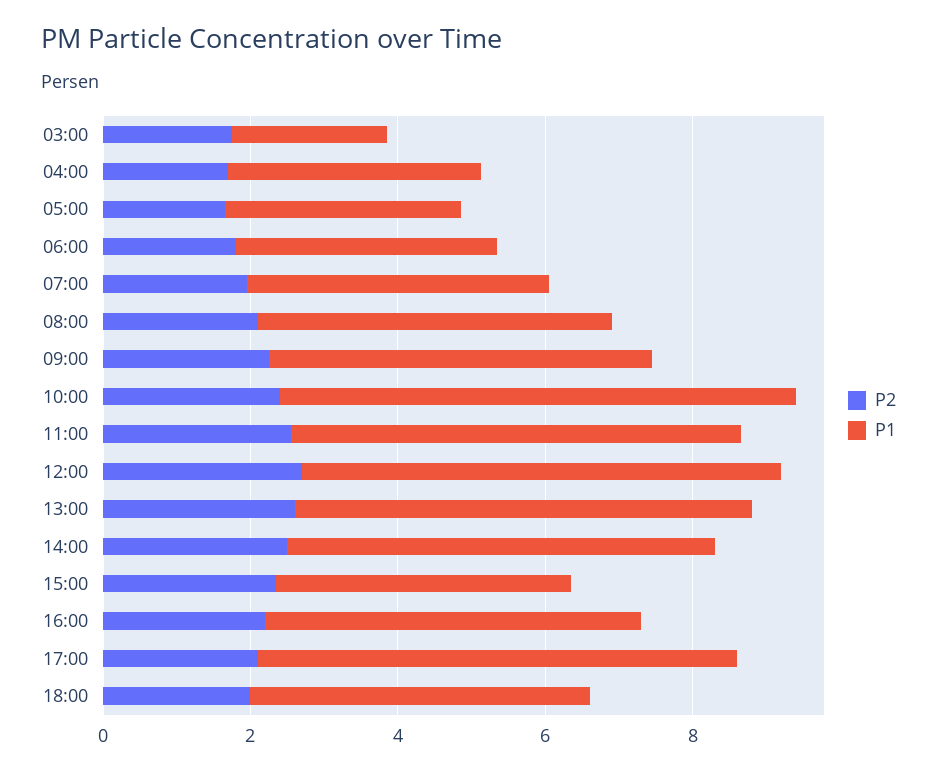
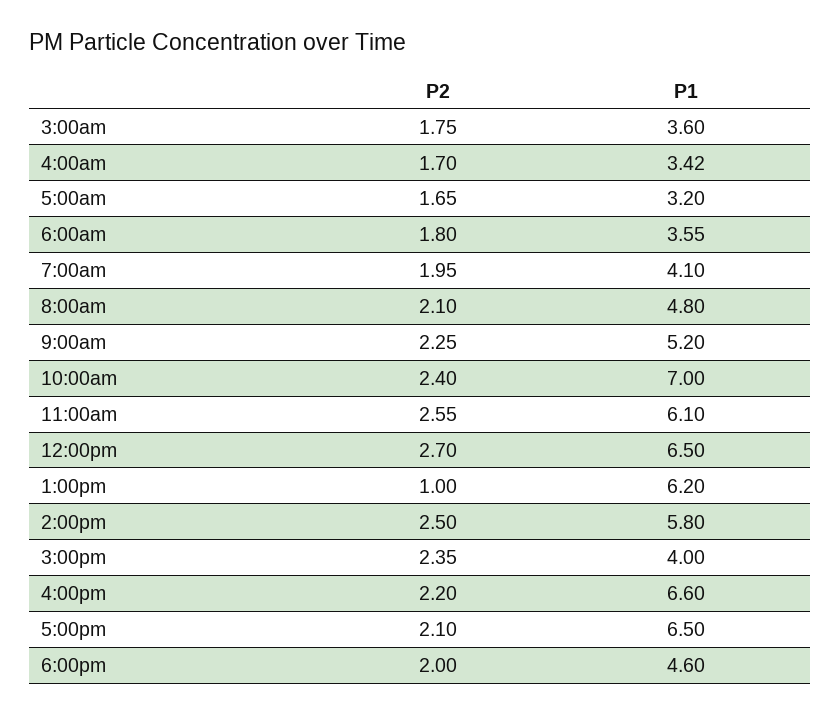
  {
    "P2": {
      "03:00": 1.75,
      "04:00": 1.7,
      "05:00": 1.65,
      "06:00": 1.8,
      "07:00": 1.95,
      "08:00": 2.1,
      "09:00": 2.25,
      "10:00": 2.4,
      "11:00": 2.55,
      "12:00": 2.7,
-     "13:00": 2.5,
+     "13:00": 1,
      "14:00": 2.5,
      "15:00": 2.35,
      "16:00": 2.2,
      "17:00": 2.1,
      "18:00": 2
    },
    "P1": {
-     "03:00": 2,
+     "03:00": 3.6,
      "04:00": 3.42,
      "05:00": 3.2,
      "06:00": 3.55,
      "07:00": 4.1,
      "08:00": 4.8,
      "09:00": 5.2,
      "10:00": 7,
      "11:00": 6.1,
      "12:00": 6.5,
      "13:00": 6.2,
      "14:00": 5.8,
      "15:00": 4,
-     "16:00": 5,
+     "16:00": 6.6,
      "17:00": 6.5,
      "18:00": 4.6
    }
  }

